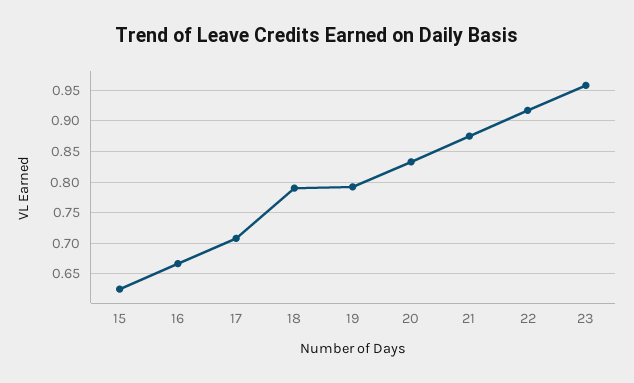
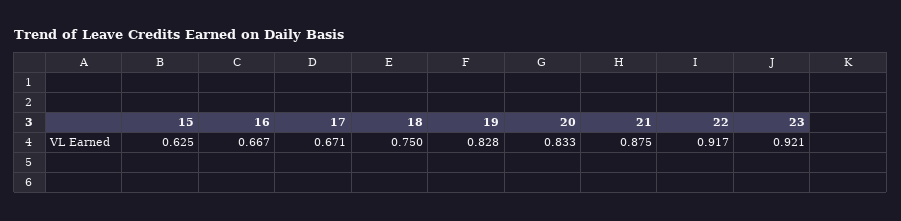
  {
    "15": 0.625,
    "16": 0.667,
-   "17": 0.71,
+   "17": 0.671,
-   "18": 0.79,
+   "18": 0.75,
-   "19": 0.79,
+   "19": 0.828,
    "20": 0.833,
    "21": 0.875,
    "22": 0.917,
-   "23": 0.96
+   "23": 0.921
  }

